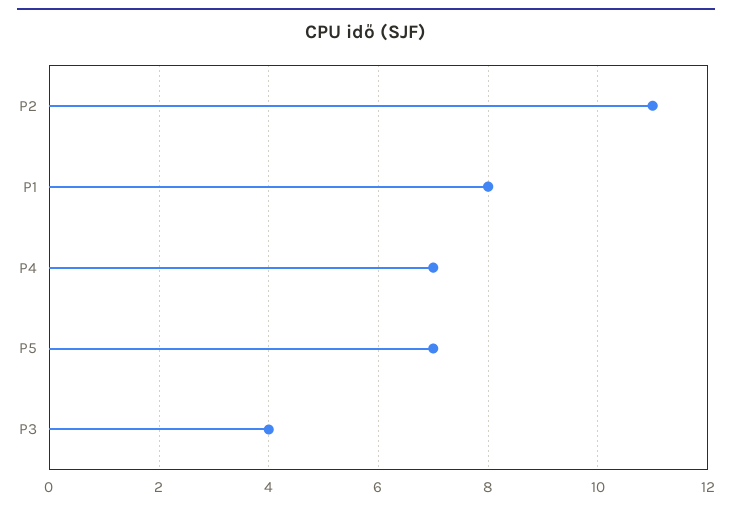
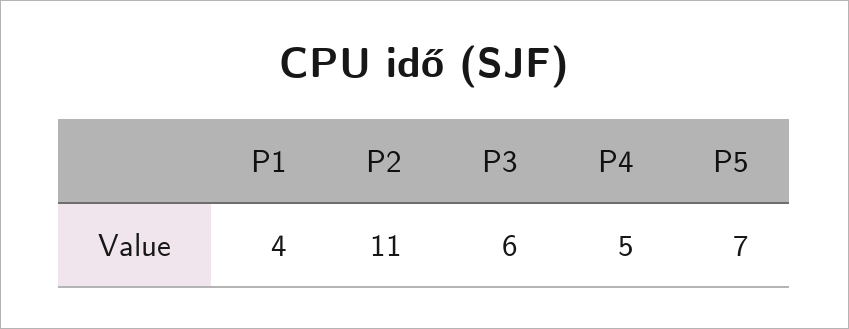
  {
    "P2": 11,
-   "P1": 8,
+   "P1": 4,
-   "P4": 7,
+   "P4": 5,
    "P5": 7,
-   "P3": 4
+   "P3": 6
  }

